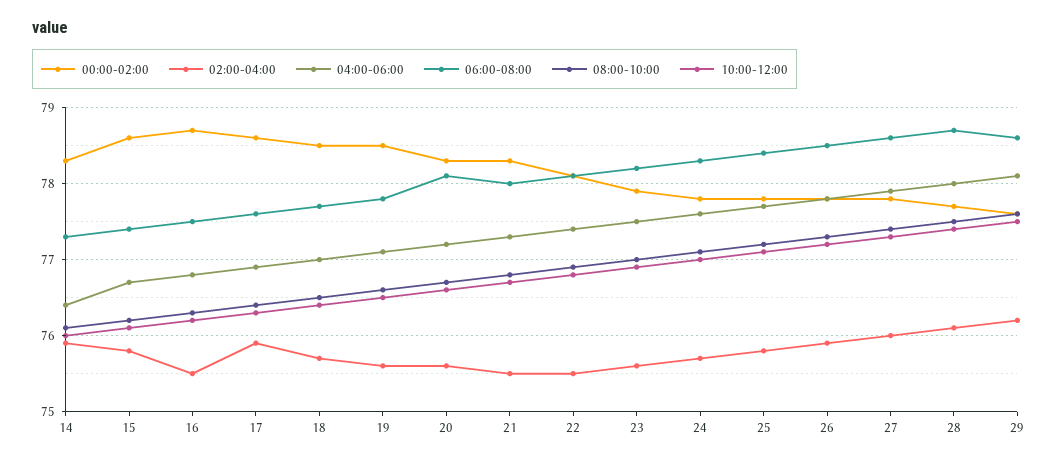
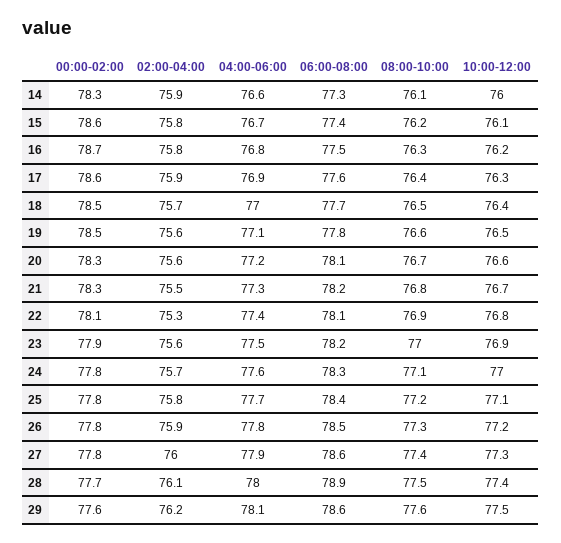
  {
    "00:00-02:00": {
      "14": 78.3,
      "15": 78.6,
      "16": 78.7,
      "17": 78.6,
      "18": 78.5,
      "19": 78.5,
      "20": 78.3,
      "21": 78.3,
      "22": 78.1,
      "23": 77.9,
      "24": 77.8,
      "25": 77.8,
      "26": 77.8,
      "27": 77.8,
      "28": 77.7,
      "29": 77.6
    },
    "02:00-04:00": {
      "14": 75.9,
      "15": 75.8,
-     "16": 75.5,
+     "16": 75.8,
      "17": 75.9,
      "18": 75.7,
      "19": 75.6,
      "20": 75.6,
      "21": 75.5,
-     "22": 75.5,
+     "22": 75.3,
      "23": 75.6,
      "24": 75.7,
      "25": 75.8,
      "26": 75.9,
      "27": 76,
      "28": 76.1,
      "29": 76.2
    },
    "04:00-06:00": {
-     "14": 76.4,
+     "14": 76.6,
      "15": 76.7,
      "16": 76.8,
      "17": 76.9,
      "18": 77,
      "19": 77.1,
      "20": 77.2,
      "21": 77.3,
      "22": 77.4,
      "23": 77.5,
      "24": 77.6,
      "25": 77.7,
      "26": 77.8,
      "27": 77.9,
      "28": 78,
      "29": 78.1
    },
    "06:00-08:00": {
      "14": 77.3,
      "15": 77.4,
      "16": 77.5,
      "17": 77.6,
      "18": 77.7,
      "19": 77.8,
      "20": 78.1,
-     "21": 78,
+     "21": 78.2,
      "22": 78.1,
      "23": 78.2,
      "24": 78.3,
      "25": 78.4,
      "26": 78.5,
      "27": 78.6,
-     "28": 78.7,
+     "28": 78.9,
      "29": 78.6
    },
    "08:00-10:00": {
      "14": 76.1,
      "15": 76.2,
      "16": 76.3,
      "17": 76.4,
      "18": 76.5,
      "19": 76.6,
      "20": 76.7,
      "21": 76.8,
      "22": 76.9,
      "23": 77,
      "24": 77.1,
      "25": 77.2,
      "26": 77.3,
      "27": 77.4,
      "28": 77.5,
      "29": 77.6
    },
    "10:00-12:00": {
      "14": 76,
      "15": 76.1,
      "16": 76.2,
      "17": 76.3,
      "18": 76.4,
      "19": 76.5,
      "20": 76.6,
      "21": 76.7,
      "22": 76.8,
      "23": 76.9,
      "24": 77,
      "25": 77.1,
      "26": 77.2,
      "27": 77.3,
      "28": 77.4,
      "29": 77.5
    }
  }

